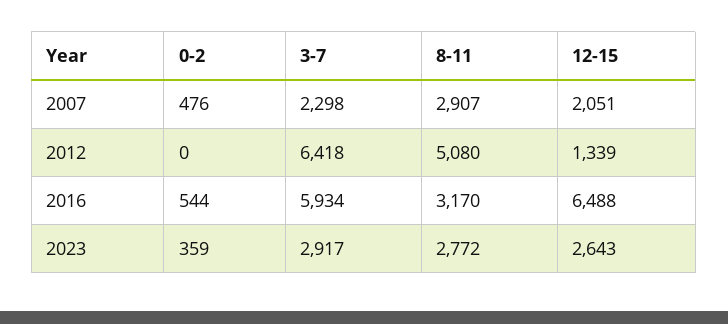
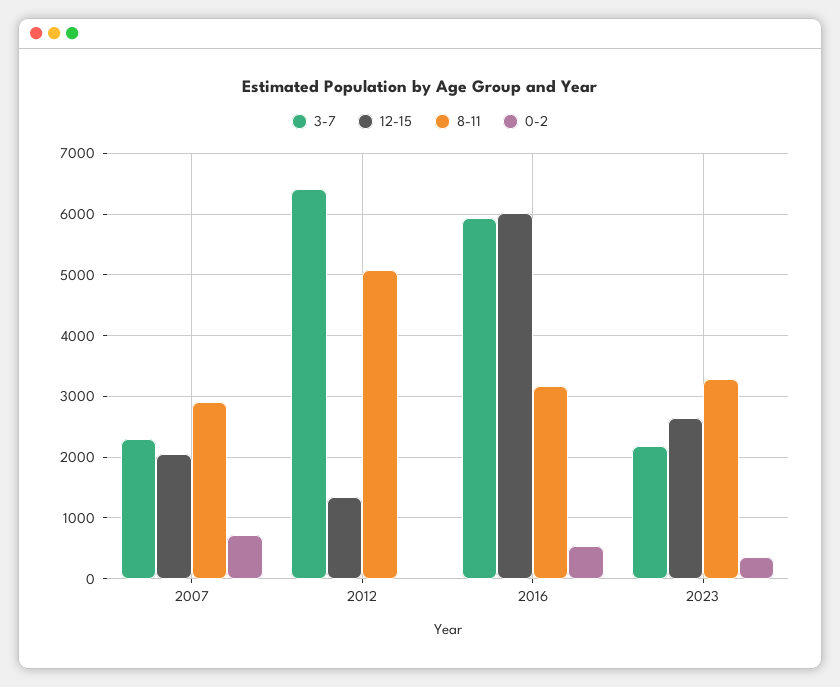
  {
    "0-2": {
-     "2007": 476,
+     "2007": 700,
      "2012": 0,
      "2016": 544,
      "2023": 359
    },
    "3-7": {
      "2007": 2298,
      "2012": 6418,
      "2016": 5934,
-     "2023": 2917
+     "2023": 2200
    },
    "8-11": {
      "2007": 2907,
      "2012": 5080,
      "2016": 3170,
-     "2023": 2772
+     "2023": 3300
    },
    "12-15": {
      "2007": 2051,
      "2012": 1339,
-     "2016": 6488,
+     "2016": 6000,
      "2023": 2643
    }
  }

